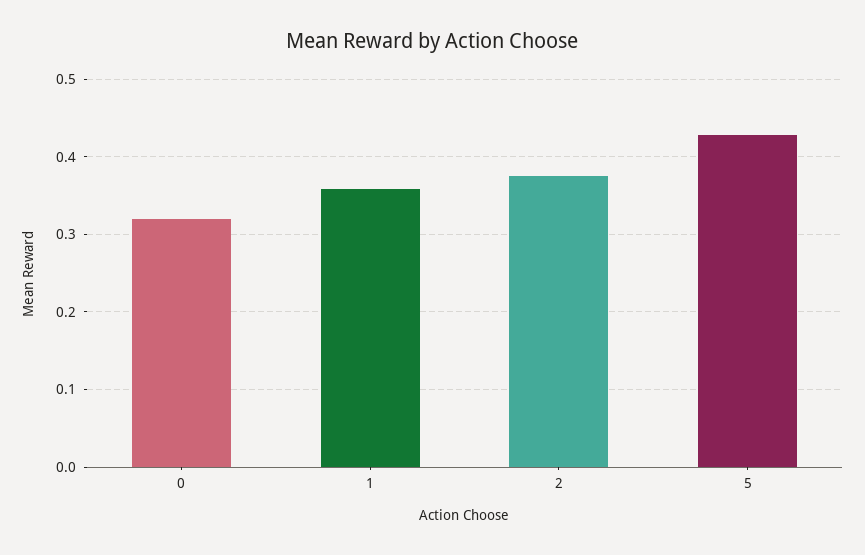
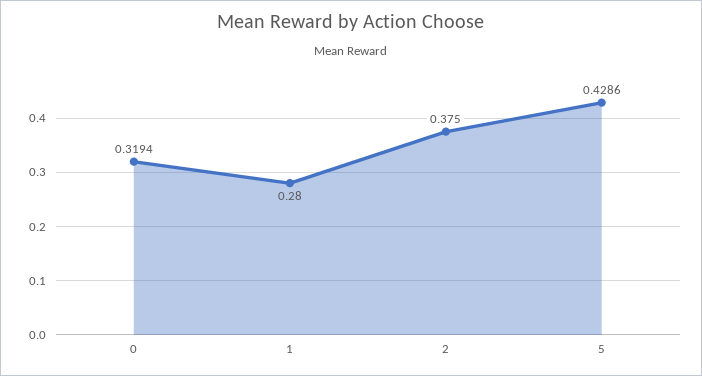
  {
    "0": 0.3194,
-   "1": 0.36,
+   "1": 0.28,
    "2": 0.375,
    "5": 0.4286
  }

